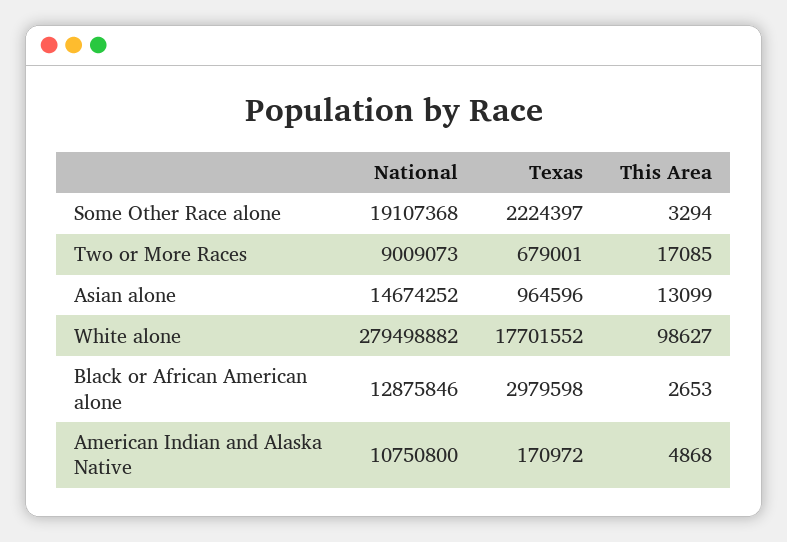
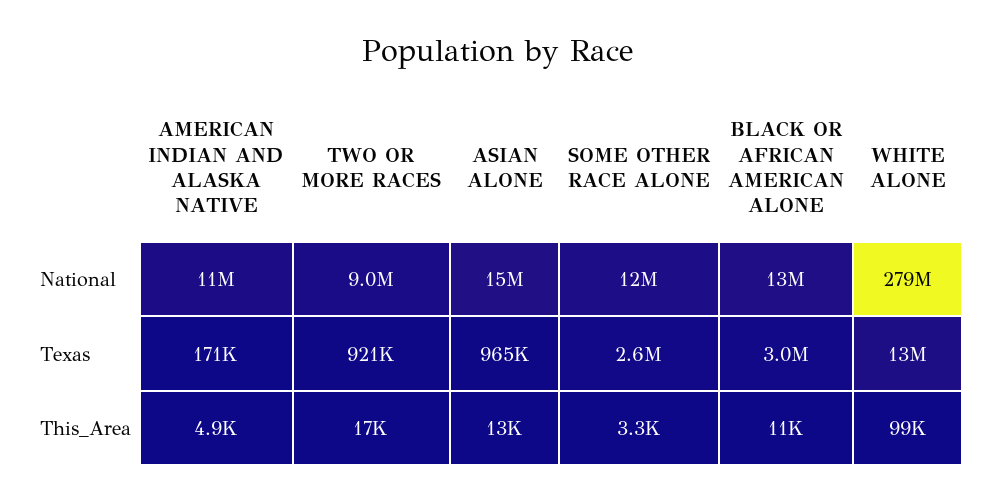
  {
    "National": {
-     "Some Other Race alone": 19107368,
+     "Some Other Race alone": 12000000,
      "Two or More Races": 9009073,
      "Asian alone": 14674252,
      "White alone": 279498882,
      "Black or African American alone": 12875846,
      "American Indian and Alaska Native": 10750800
    },
    "Texas": {
-     "Some Other Race alone": 2224397,
+     "Some Other Race alone": 2600000,
-     "Two or More Races": 679001,
+     "Two or More Races": 921000,
      "Asian alone": 964596,
-     "White alone": 17701552,
+     "White alone": 13000000,
      "Black or African American alone": 2979598,
      "American Indian and Alaska Native": 170972
    },
    "This Area": {
      "Some Other Race alone": 3294,
      "Two or More Races": 17085,
      "Asian alone": 13099,
      "White alone": 98627,
-     "Black or African American alone": 2653,
+     "Black or African American alone": 11000,
      "American Indian and Alaska Native": 4868
    }
  }

